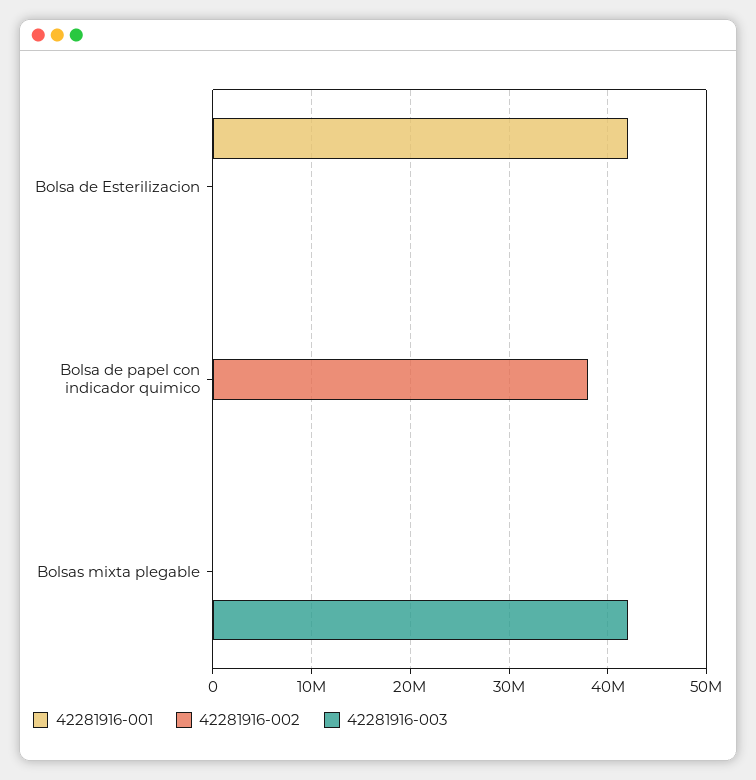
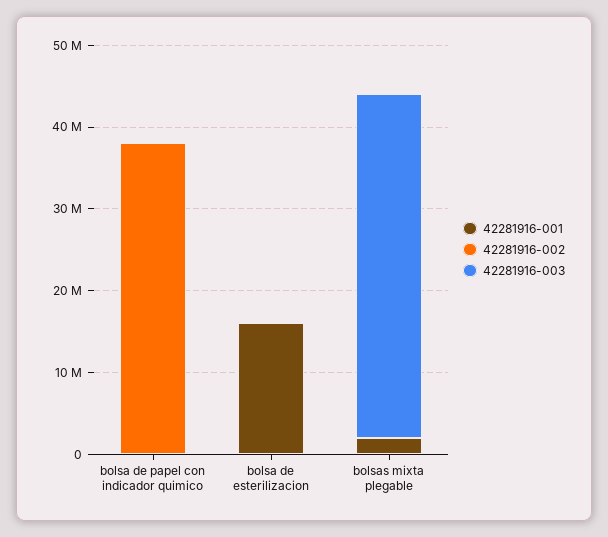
  {
    "42281916-001": {
-     "Bolsa de Esterilizacion": 42000000,
+     "Bolsa de Esterilizacion": 16000000,
      "Bolsa de papel con indicador quimico": 0,
-     "Bolsas mixta plegable": 0
+     "Bolsas mixta plegable": 2000000
    },
    "42281916-002": {
      "Bolsa de Esterilizacion": 0,
      "Bolsa de papel con indicador quimico": 38000000,
      "Bolsas mixta plegable": 0
    },
    "42281916-003": {
      "Bolsa de Esterilizacion": 0,
      "Bolsa de papel con indicador quimico": 0,
      "Bolsas mixta plegable": 42000000
    }
  }

